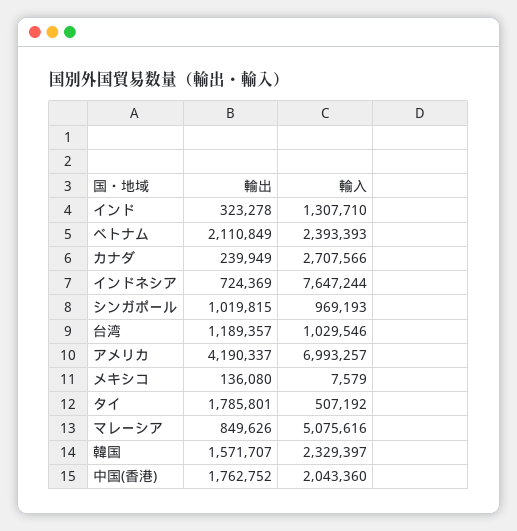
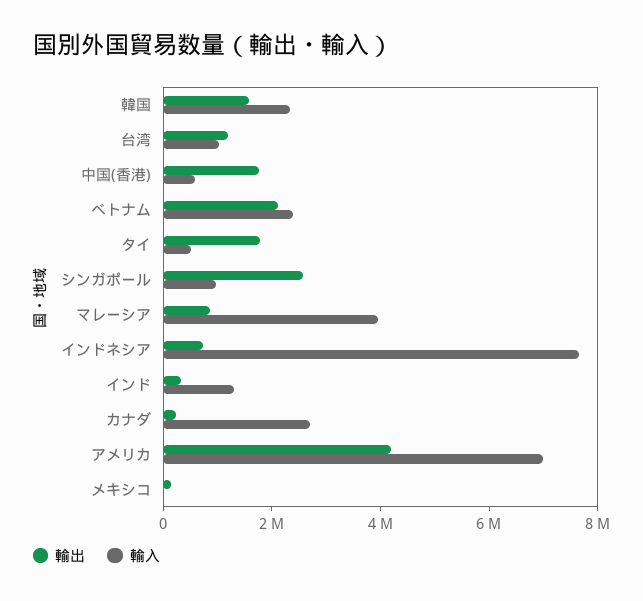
  {
    "輸出": {
      "インド": 323278,
      "ベトナム": 2110849,
      "カナダ": 239949,
      "インドネシア": 724369,
-     "シンガポール": 1019815,
+     "シンガポール": 2500000,
      "台湾": 1189357,
      "アメリカ": 4190337,
      "メキシコ": 136080,
      "タイ": 1785801,
      "マレーシア": 849626,
      "韓国": 1571707,
      "中国(香港)": 1762752
    },
    "輸入": {
      "インド": 1307710,
      "ベトナム": 2393393,
      "カナダ": 2707566,
      "インドネシア": 7647244,
      "シンガポール": 969193,
      "台湾": 1029546,
      "アメリカ": 6993257,
      "メキシコ": 7579,
      "タイ": 507192,
-     "マレーシア": 5075616,
+     "マレーシア": 4000000,
      "韓国": 2329397,
-     "中国(香港)": 2043360
+     "中国(香港)": 500000
    }
  }

